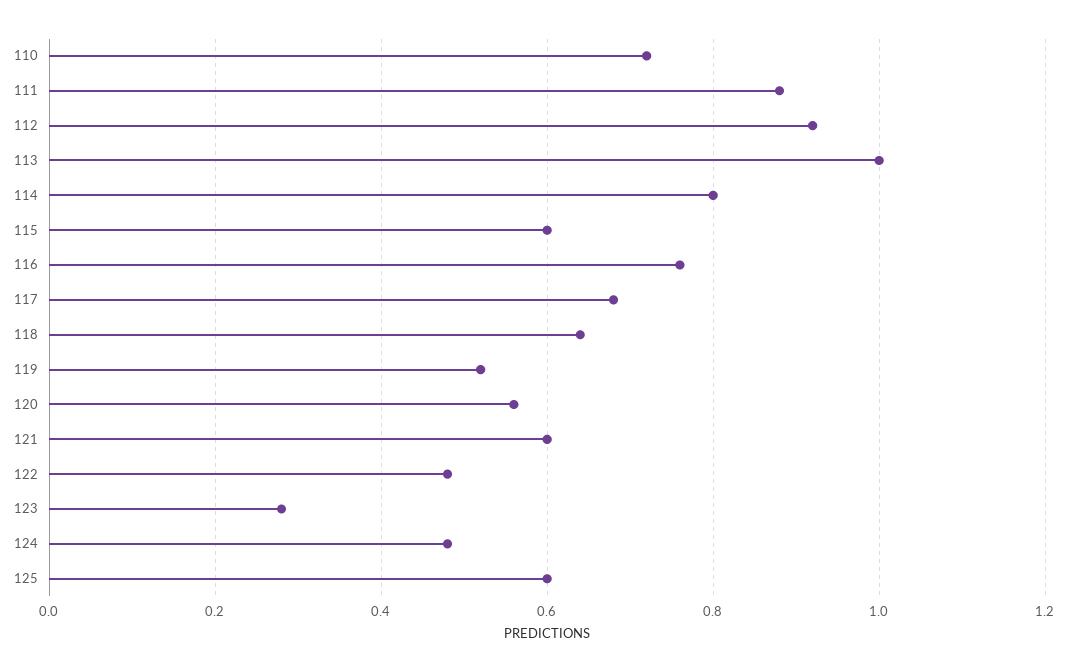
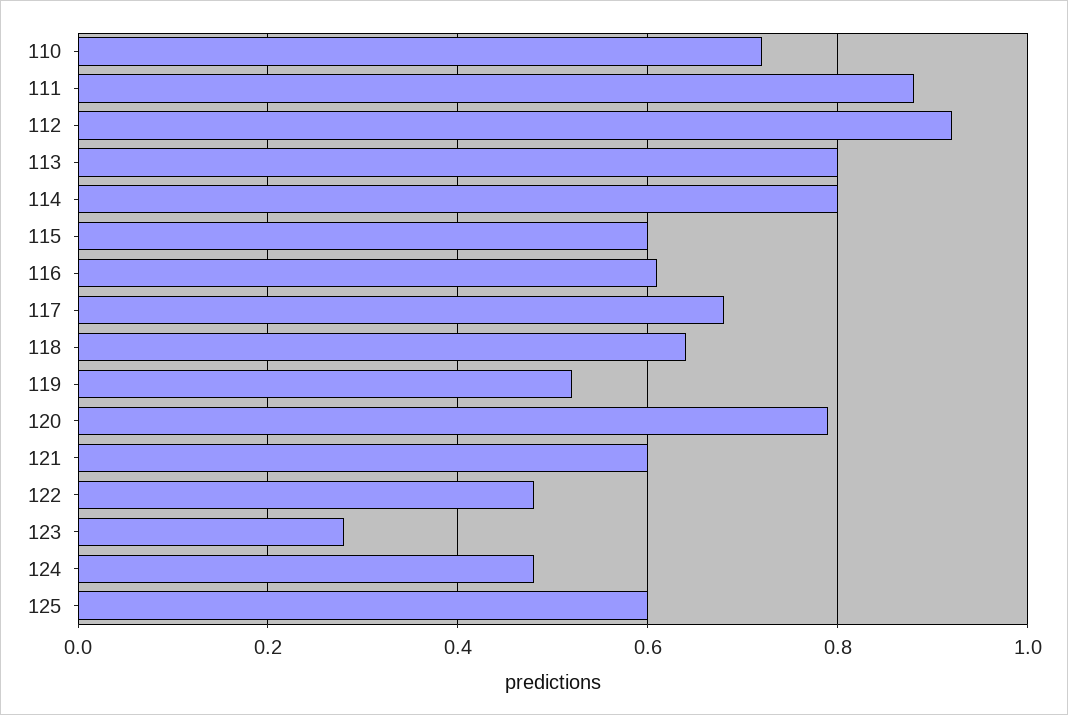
  {
    "110": 0.7,
    "111": 0.9,
    "112": 0.9,
-   "113": 1,
+   "113": 0.8,
    "114": 0.8,
    "115": 0.6,
-   "116": 0.75,
+   "116": 0.6,
    "117": 0.7,
    "118": 0.65,
    "119": 0.5,
-   "120": 0.55,
+   "120": 0.8,
    "121": 0.6,
    "122": 0.5,
    "123": 0.3,
    "124": 0.5,
    "125": 0.6
  }

